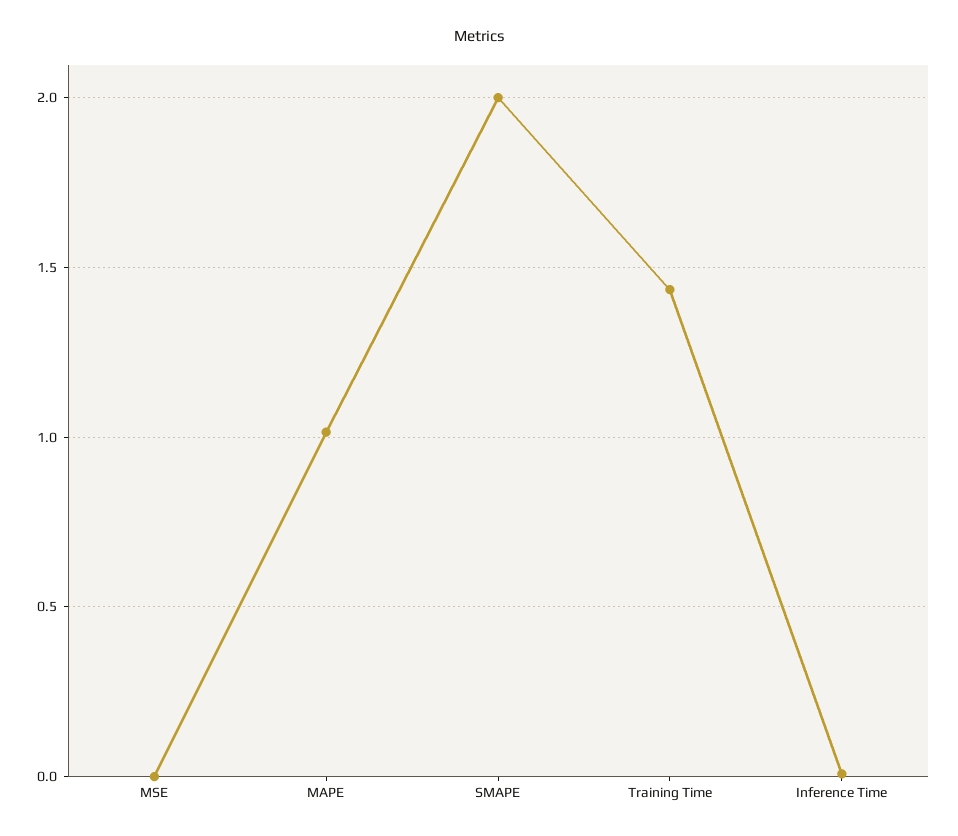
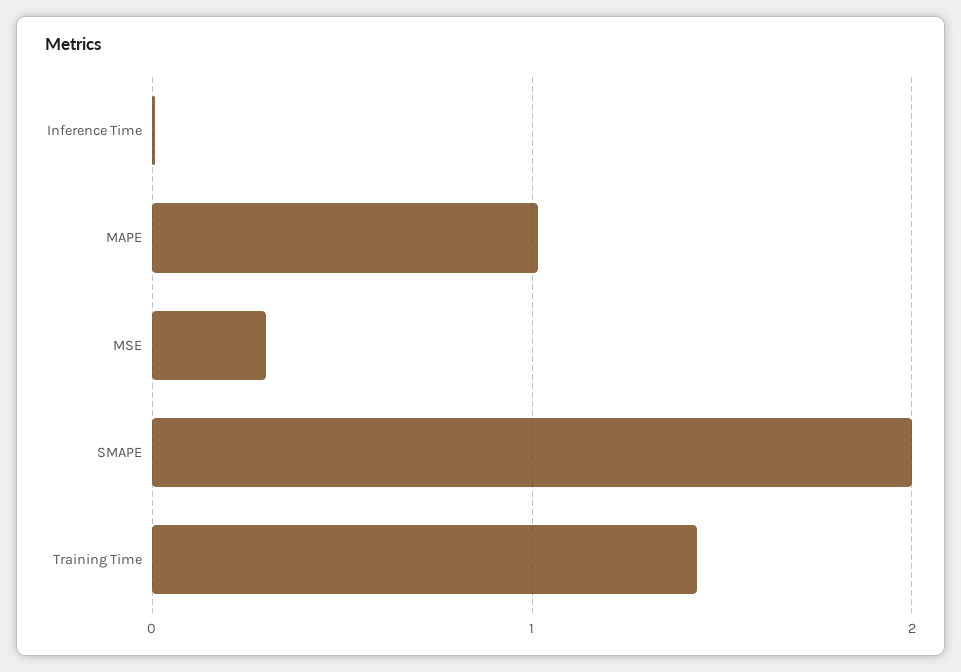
  {
-   "MSE": 0,
+   "MSE": 0.3,
    "MAPE": 1,
    "SMAPE": 2,
    "Training Time": 1.45,
    "Inference Time": 0
  }

